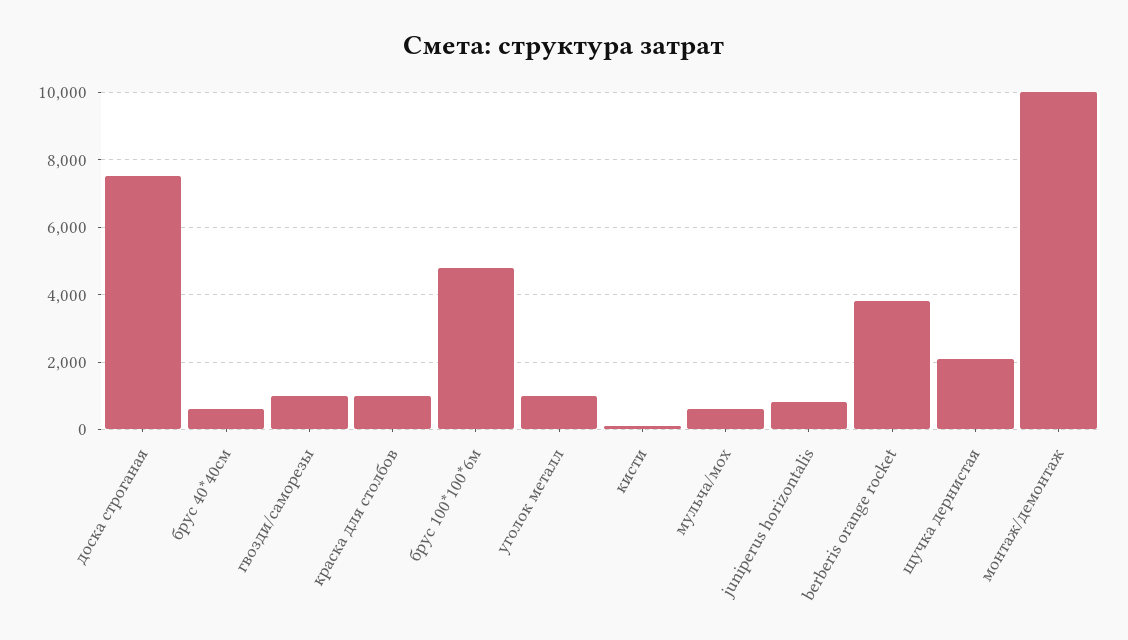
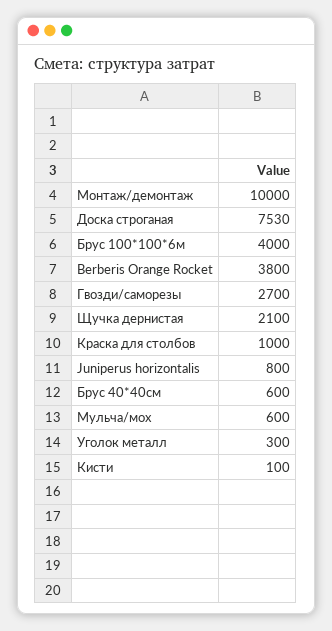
  {
    "доска строганая": 7530,
    "брус 40*40см": 600,
-   "гвозди/саморезы": 1000,
+   "гвозди/саморезы": 2700,
    "краска для столбов": 1000,
-   "брус 100*100*6м": 4800,
+   "брус 100*100*6м": 4000,
-   "уголок металл": 1000,
+   "уголок металл": 300,
    "кисти": 100,
    "мульча/мох": 600,
    "juniperus horizontalis": 800,
    "berberis orange rocket": 3800,
    "щучка дернистая": 2100,
    "монтаж/демонтаж": 10000
  }

